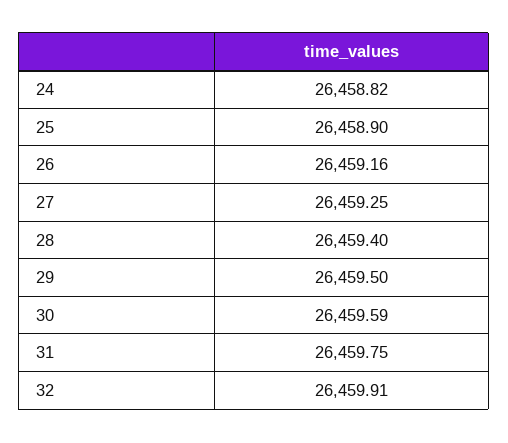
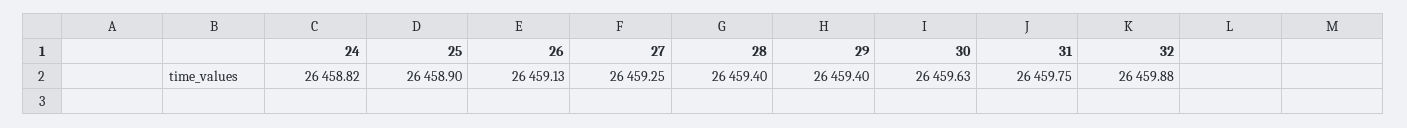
  {
    "24": 26458.82,
    "25": 26458.9,
-   "26": 26459.16,
+   "26": 26459.13,
    "27": 26459.25,
    "28": 26459.4,
-   "29": 26459.5,
+   "29": 26459.4,
-   "30": 26459.59,
+   "30": 26459.63,
    "31": 26459.75,
-   "32": 26459.91
+   "32": 26459.88
  }

